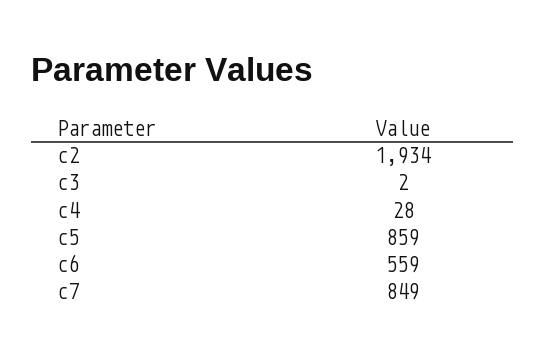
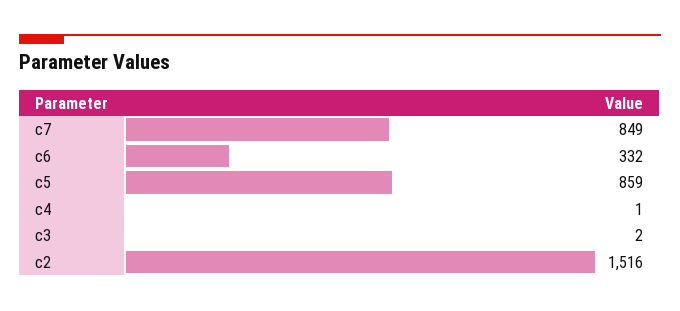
  {
-   "c2": 1934,
+   "c2": 1516,
    "c3": 2,
-   "c4": 28,
+   "c4": 1,
    "c5": 859,
-   "c6": 559,
+   "c6": 332,
    "c7": 849
  }

